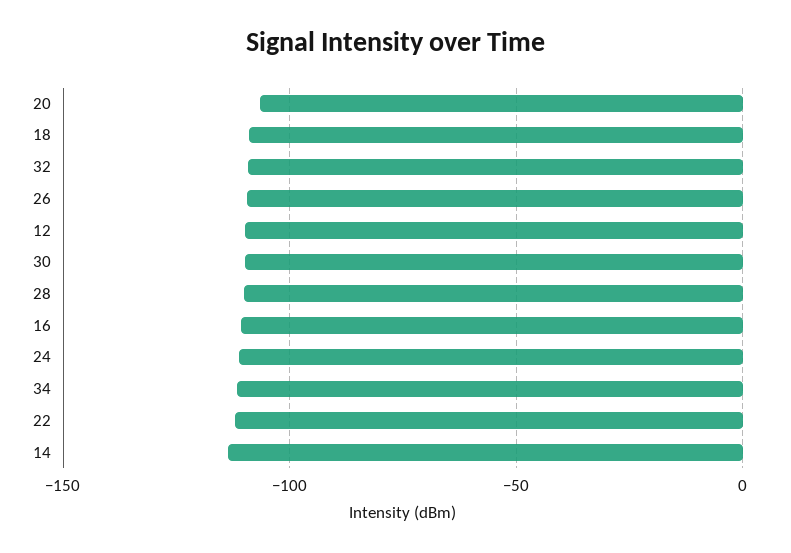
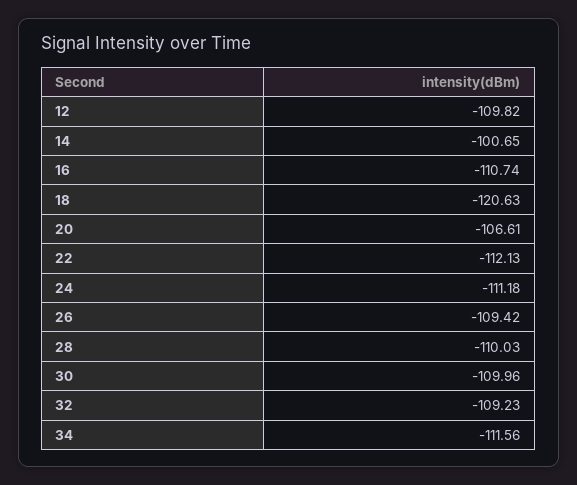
  {
    "20": -106.61,
-   "18": -110,
+   "18": -120.63,
    "32": -109.23,
    "26": -109.42,
    "12": -109.82,
    "30": -109.96,
    "28": -110.03,
    "16": -110.74,
    "24": -111.18,
    "34": -111.56,
    "22": -112.13,
-   "14": -115
+   "14": -100.65
  }

